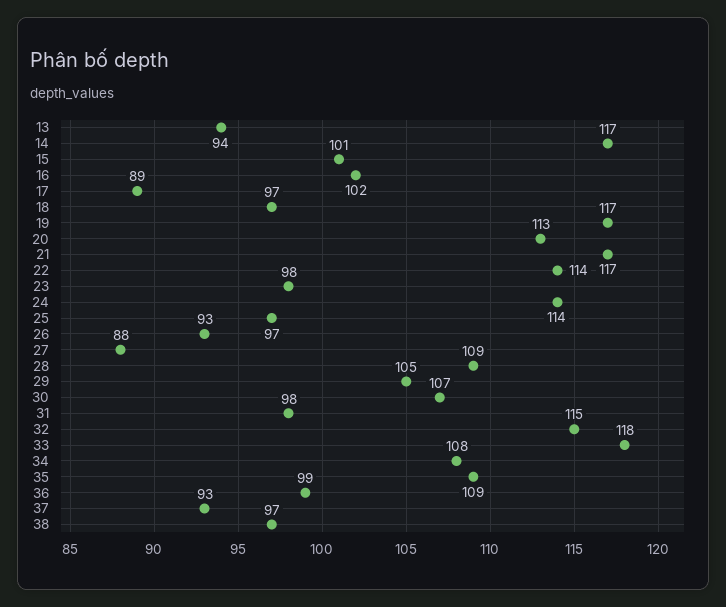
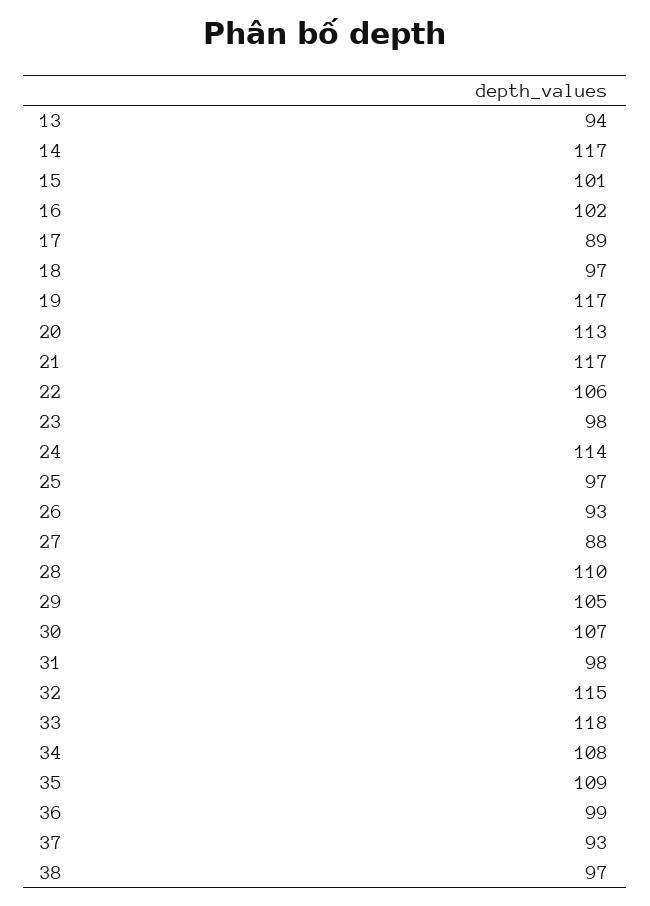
  {
    "13": 94,
    "14": 117,
    "15": 101,
    "16": 102,
    "17": 89,
    "18": 97,
    "19": 117,
    "20": 113,
    "21": 117,
-   "22": 114,
+   "22": 106,
    "23": 98,
    "24": 114,
    "25": 97,
    "26": 93,
    "27": 88,
-   "28": 109,
+   "28": 110,
    "29": 105,
    "30": 107,
    "31": 98,
    "32": 115,
    "33": 118,
    "34": 108,
    "35": 109,
    "36": 99,
    "37": 93,
    "38": 97
  }

